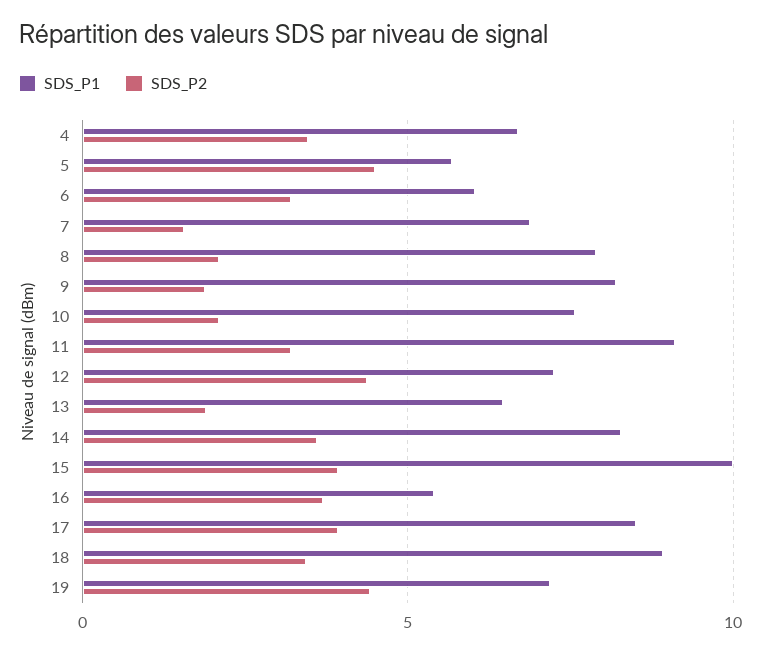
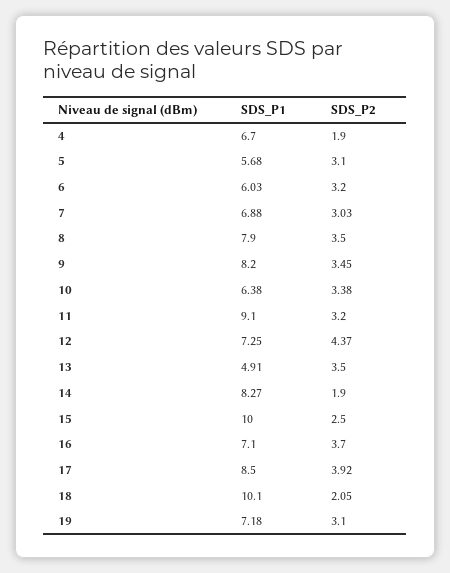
  {
    "SDS_P1": {
      "4": 6.7,
      "5": 5.68,
      "6": 6.03,
      "7": 6.88,
      "8": 7.9,
      "9": 8.2,
-     "10": 7.5,
+     "10": 6.38,
      "11": 9.1,
      "12": 7.25,
-     "13": 6.5,
+     "13": 4.91,
      "14": 8.27,
      "15": 10,
-     "16": 5.5,
+     "16": 7.1,
      "17": 8.5,
-     "18": 9,
+     "18": 10.1,
      "19": 7.18
    },
    "SDS_P2": {
-     "4": 3.5,
+     "4": 1.9,
-     "5": 4.5,
+     "5": 3.1,
      "6": 3.2,
-     "7": 1.5,
+     "7": 3.03,
-     "8": 2,
+     "8": 3.5,
-     "9": 2,
+     "9": 3.45,
-     "10": 2,
+     "10": 3.38,
      "11": 3.2,
      "12": 4.37,
-     "13": 2,
+     "13": 3.5,
-     "14": 3.5,
+     "14": 1.9,
-     "15": 4,
+     "15": 2.5,
      "16": 3.7,
      "17": 3.92,
-     "18": 3.5,
+     "18": 2.05,
-     "19": 4.5
+     "19": 3.1
    }
  }

